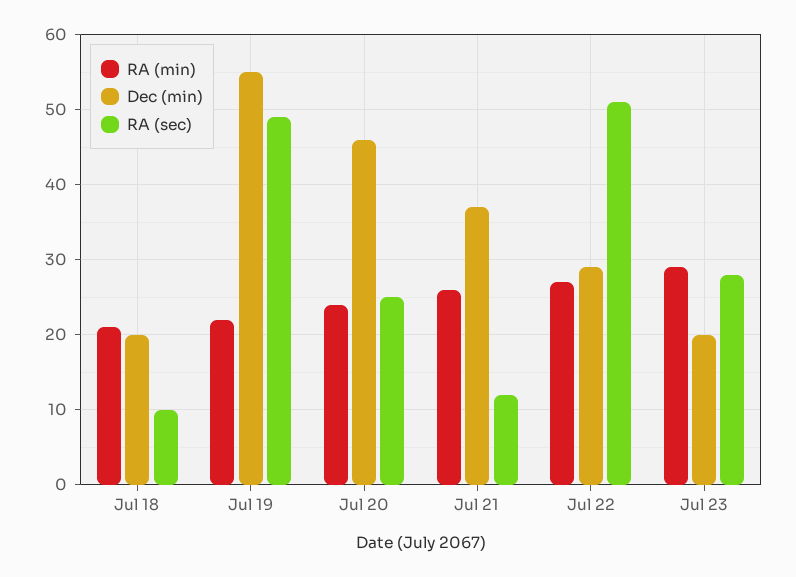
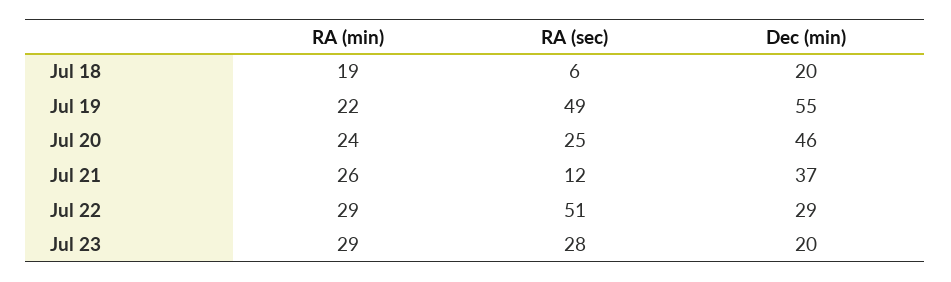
  {
    "RA (min)": {
-     "Jul 18": 21,
+     "Jul 18": 19,
      "Jul 19": 22,
      "Jul 20": 24,
      "Jul 21": 26,
-     "Jul 22": 27,
+     "Jul 22": 29,
      "Jul 23": 29
    },
    "Dec (min)": {
      "Jul 18": 20,
      "Jul 19": 55,
      "Jul 20": 46,
      "Jul 21": 37,
      "Jul 22": 29,
      "Jul 23": 20
    },
    "RA (sec)": {
-     "Jul 18": 10,
+     "Jul 18": 6,
      "Jul 19": 49,
      "Jul 20": 25,
      "Jul 21": 12,
      "Jul 22": 51,
      "Jul 23": 28
    }
  }

